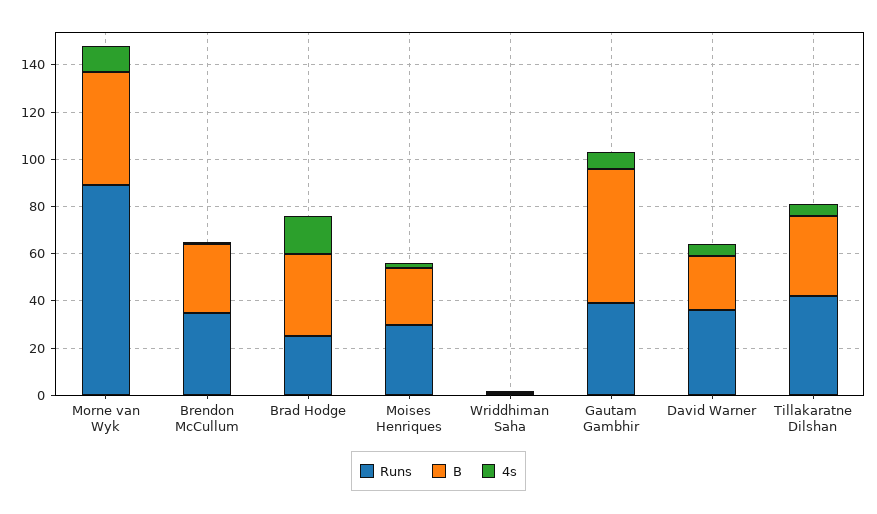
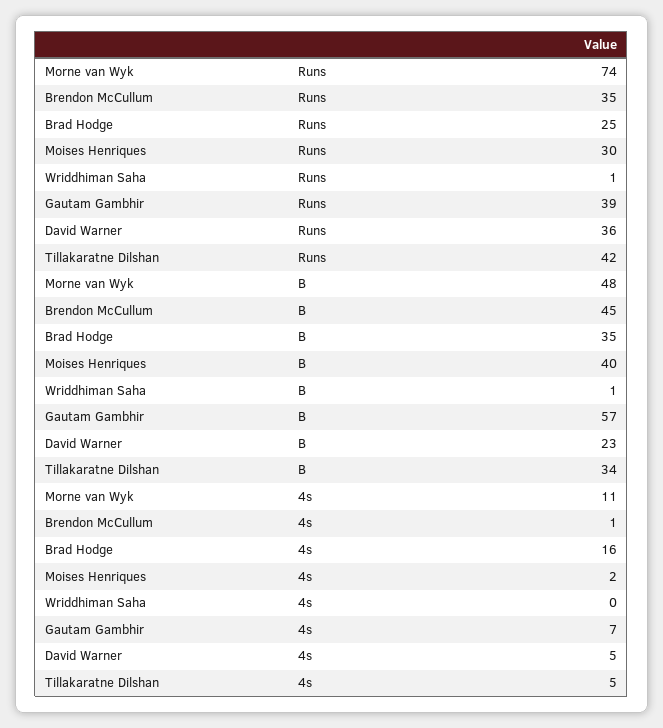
  {
    "Runs": {
-     "Morne van Wyk": 90,
+     "Morne van Wyk": 74,
      "Brendon McCullum": 35,
      "Brad Hodge": 25,
      "Moises Henriques": 30,
      "Wriddhiman Saha": 1,
      "Gautam Gambhir": 39,
      "David Warner": 36,
      "Tillakaratne Dilshan": 42
    },
    "B": {
      "Morne van Wyk": 48,
-     "Brendon McCullum": 30,
+     "Brendon McCullum": 45,
      "Brad Hodge": 35,
-     "Moises Henriques": 25,
+     "Moises Henriques": 40,
      "Wriddhiman Saha": 1,
      "Gautam Gambhir": 57,
      "David Warner": 23,
      "Tillakaratne Dilshan": 34
    },
    "4s": {
      "Morne van Wyk": 11,
      "Brendon McCullum": 1,
      "Brad Hodge": 16,
      "Moises Henriques": 2,
      "Wriddhiman Saha": 0,
      "Gautam Gambhir": 7,
      "David Warner": 5,
      "Tillakaratne Dilshan": 5
    }
  }

